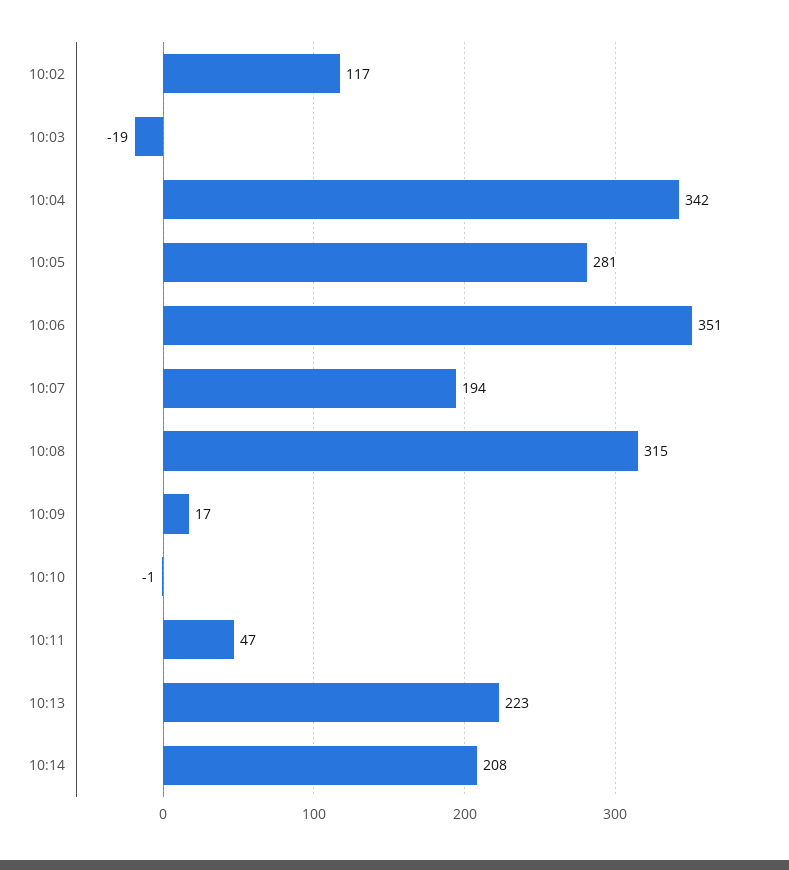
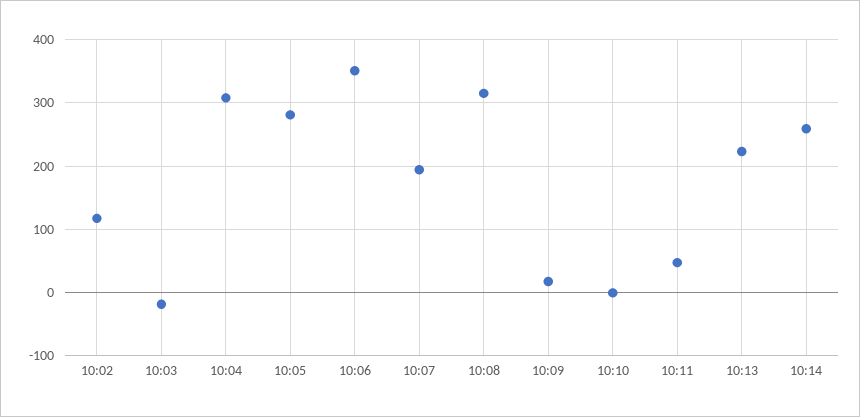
  {
    "10:02": 117,
    "10:03": -19,
-   "10:04": 342,
+   "10:04": 310,
    "10:05": 281,
    "10:06": 351,
    "10:07": 194,
    "10:08": 315,
    "10:09": 17,
    "10:10": -1,
    "10:11": 47,
    "10:13": 223,
-   "10:14": 208
+   "10:14": 260
  }

